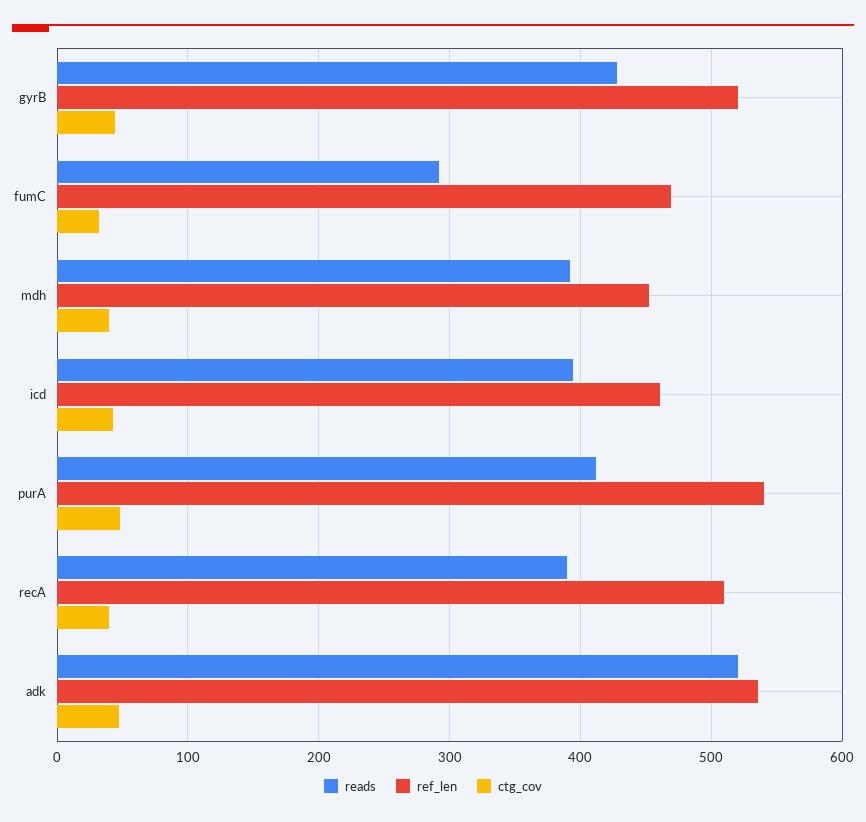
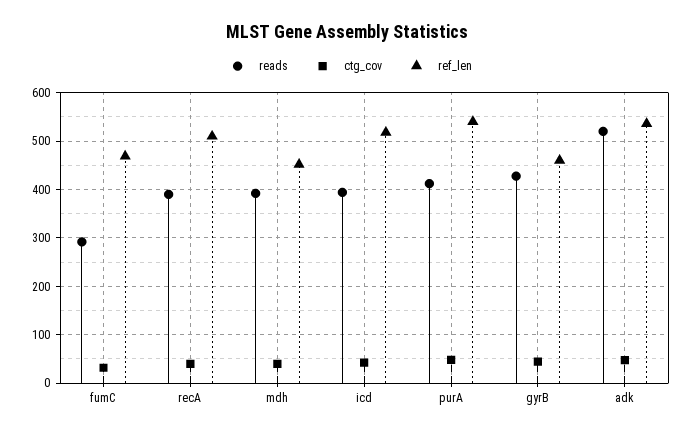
  {
    "reads": {
      "gyrB": 430,
      "fumC": 290,
      "mdh": 390,
      "icd": 390,
      "purA": 410,
      "recA": 390,
      "adk": 520
    },
    "ref_len": {
-     "gyrB": 520,
+     "gyrB": 460,
      "fumC": 470,
      "mdh": 450,
-     "icd": 460,
+     "icd": 520,
      "purA": 540,
      "recA": 510,
      "adk": 540
    },
    "ctg_cov": {
      "gyrB": 40,
      "fumC": 30,
      "mdh": 40,
      "icd": 40,
      "purA": 50,
      "recA": 40,
      "adk": 50
    }
  }

